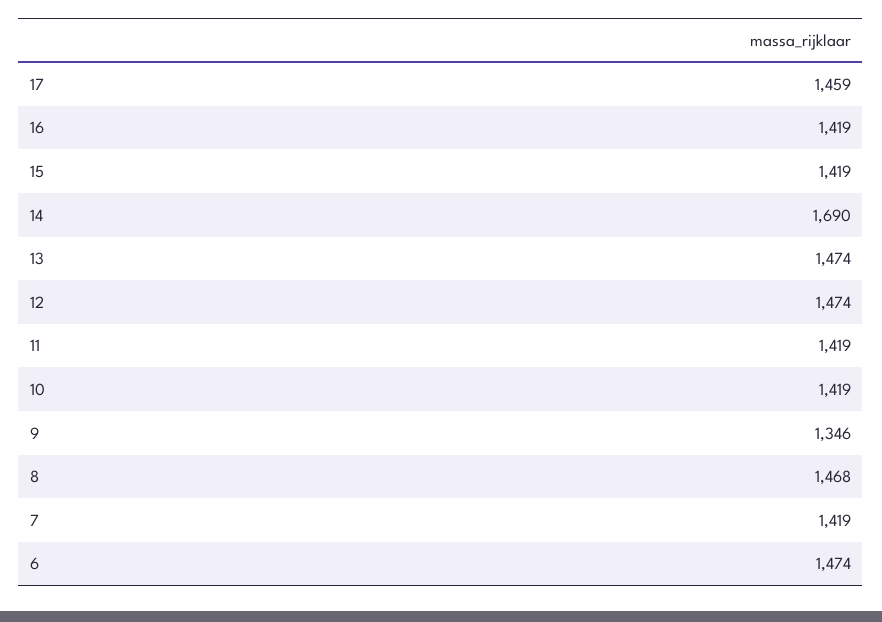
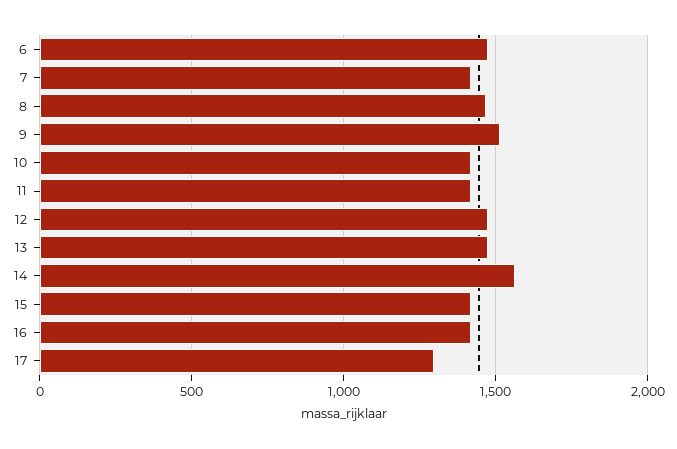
  {
-   "17": 1459,
+   "17": 1300,
    "16": 1419,
    "15": 1419,
-   "14": 1690,
+   "14": 1550,
    "13": 1474,
    "12": 1474,
    "11": 1419,
    "10": 1419,
-   "9": 1346,
+   "9": 1500,
    "8": 1468,
    "7": 1419,
    "6": 1474
  }

